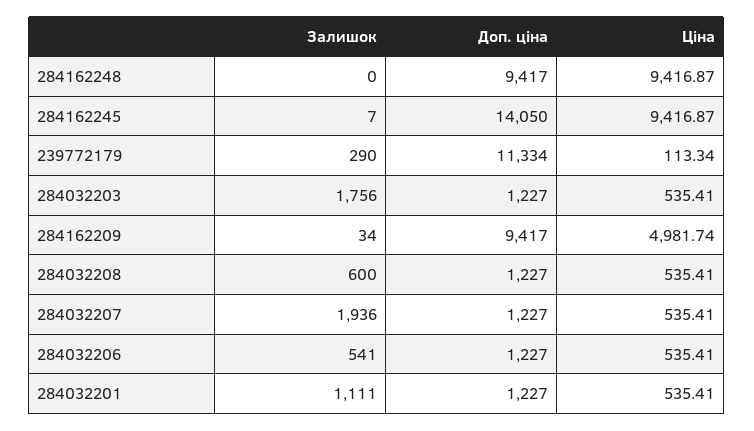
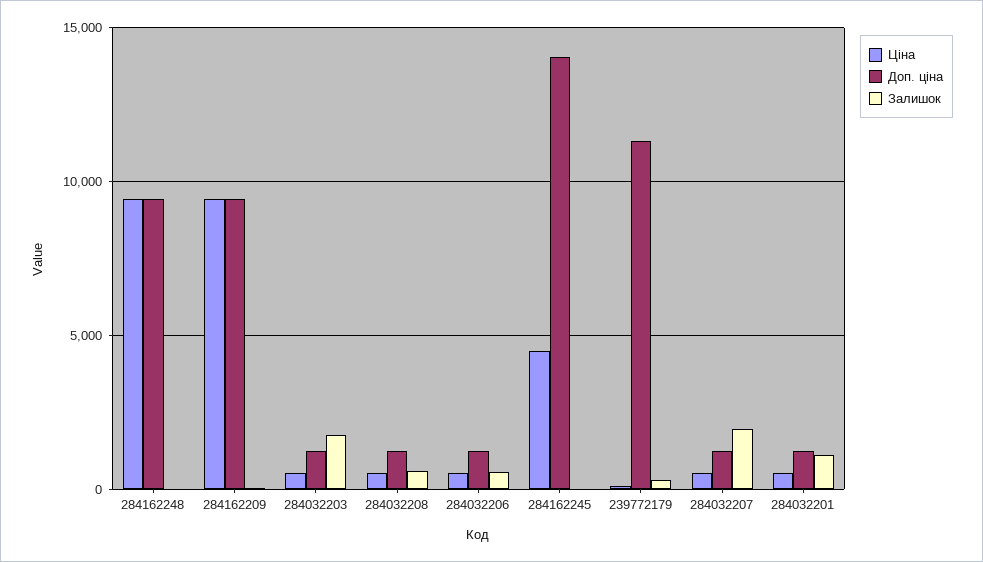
  {
    "Залишок": {
      "284162248": 0,
      "284162245": 7,
      "239772179": 290,
      "284032203": 1756,
      "284162209": 34,
      "284032208": 600,
      "284032207": 1936,
      "284032206": 541,
      "284032201": 1111
    },
    "Доп. ціна": {
      "284162248": 9417,
      "284162245": 14050,
      "239772179": 11334,
      "284032203": 1227,
      "284162209": 9417,
      "284032208": 1227,
      "284032207": 1227,
      "284032206": 1227,
      "284032201": 1227
    },
    "Ціна": {
      "284162248": 9416.87,
-     "284162245": 9416.87,
+     "284162245": 4500,
      "239772179": 113.34,
      "284032203": 535.41,
-     "284162209": 4981.74,
+     "284162209": 9500,
      "284032208": 535.41,
      "284032207": 535.41,
      "284032206": 535.41,
      "284032201": 535.41
    }
  }

